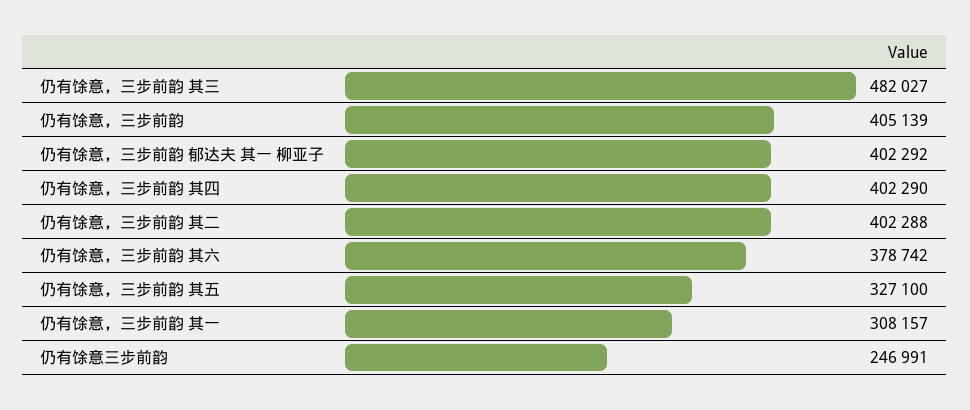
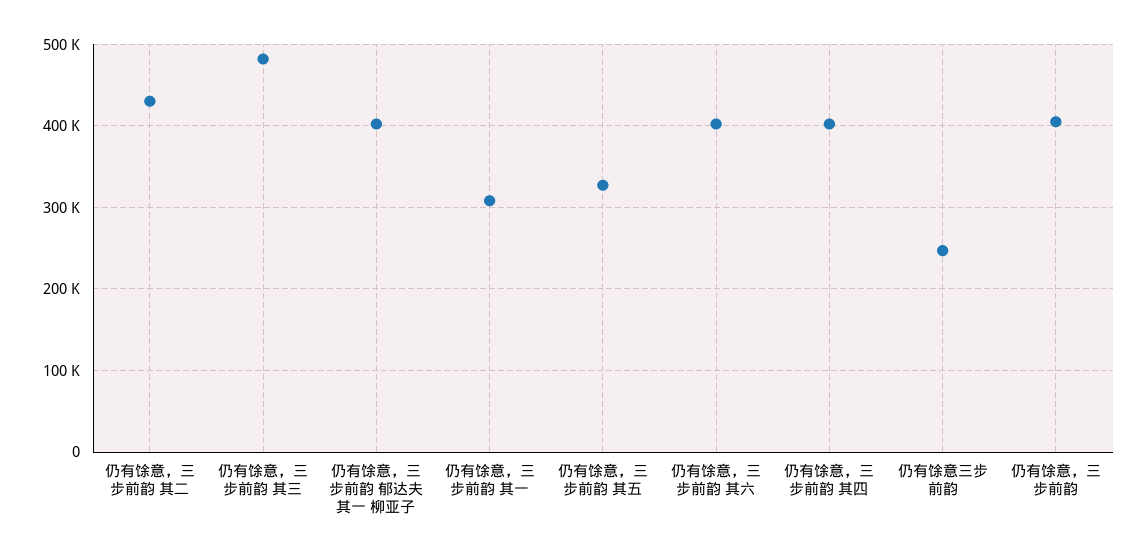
  {
    "仍有馀意，三步前韵 其三": 482027,
    "仍有馀意，三步前韵": 405139,
    "仍有馀意，三步前韵 郁达夫 其一 柳亚子": 402292,
    "仍有馀意，三步前韵 其四": 402290,
-   "仍有馀意，三步前韵 其二": 402288,
+   "仍有馀意，三步前韵 其二": 430000,
-   "仍有馀意，三步前韵 其六": 378742,
+   "仍有馀意，三步前韵 其六": 400000,
    "仍有馀意，三步前韵 其五": 327100,
    "仍有馀意，三步前韵 其一": 308157,
    "仍有馀意三步前韵": 246991
  }

